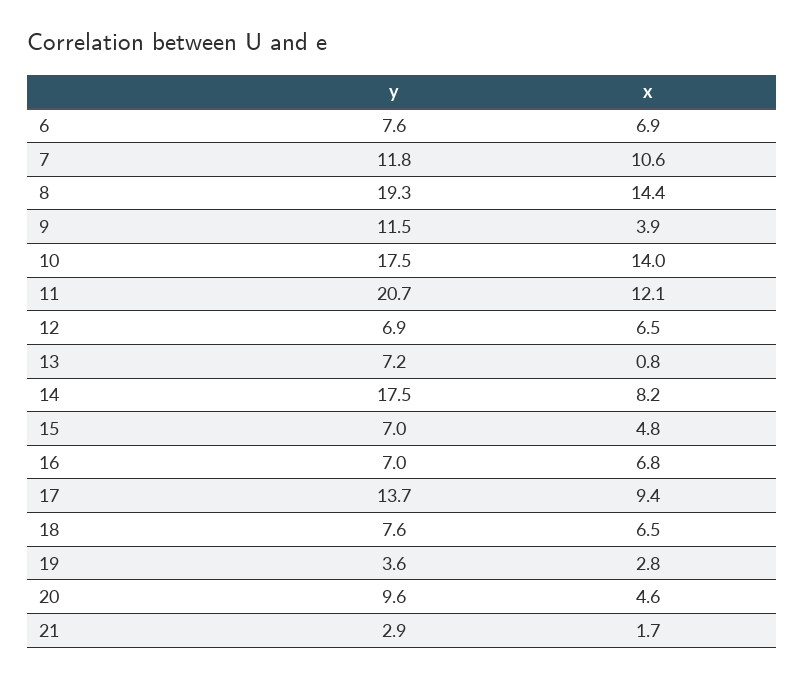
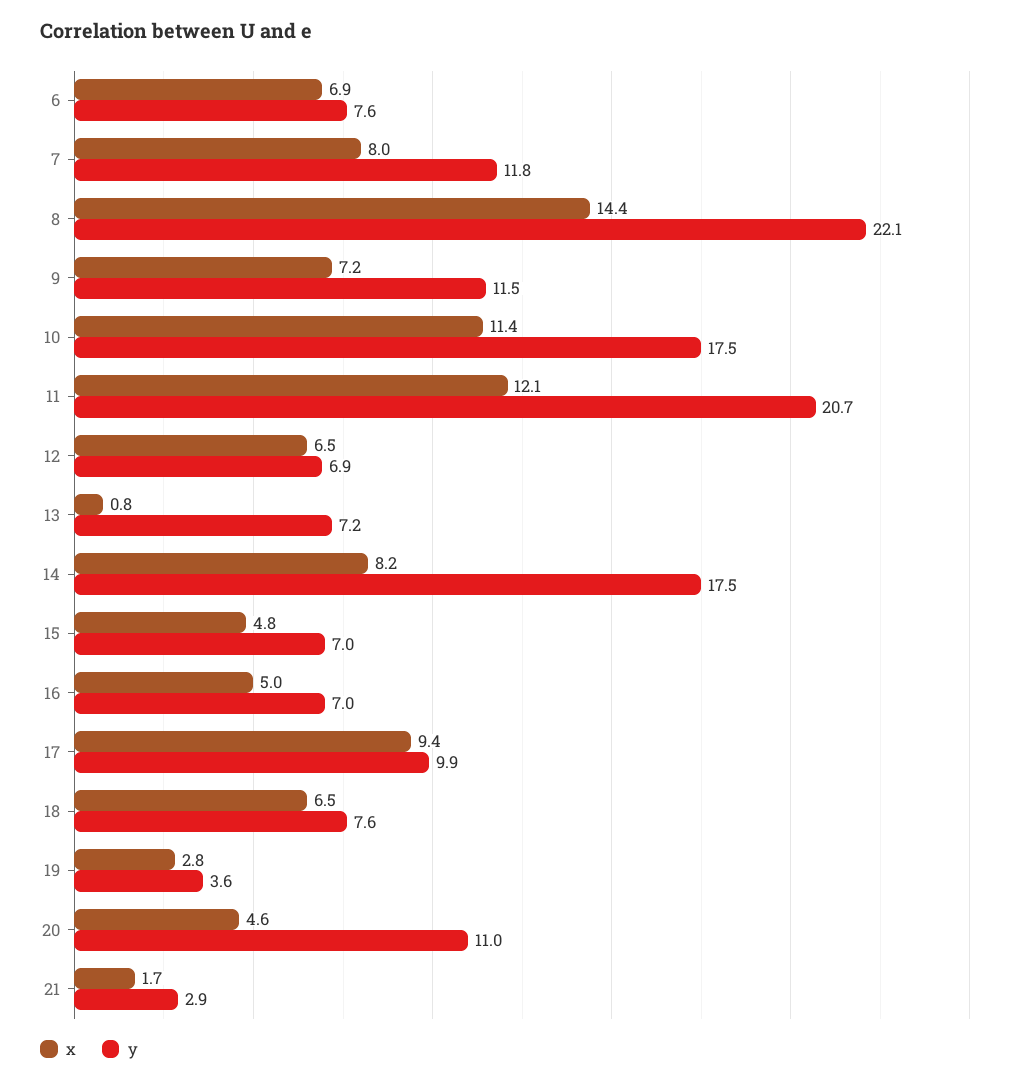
  {
    "y": {
      "6": 7.6,
      "7": 11.8,
-     "8": 19.3,
+     "8": 22.1,
      "9": 11.5,
      "10": 17.5,
      "11": 20.7,
      "12": 6.9,
      "13": 7.2,
      "14": 17.5,
      "15": 7,
      "16": 7,
-     "17": 13.7,
+     "17": 9.9,
      "18": 7.6,
      "19": 3.6,
-     "20": 9.6,
+     "20": 11,
      "21": 2.9
    },
    "x": {
      "6": 6.9,
-     "7": 10.6,
+     "7": 8,
      "8": 14.4,
-     "9": 3.9,
+     "9": 7.2,
-     "10": 14,
+     "10": 11.4,
      "11": 12.1,
      "12": 6.5,
      "13": 0.8,
      "14": 8.2,
      "15": 4.8,
-     "16": 6.8,
+     "16": 5,
      "17": 9.4,
      "18": 6.5,
      "19": 2.8,
      "20": 4.6,
      "21": 1.7
    }
  }

